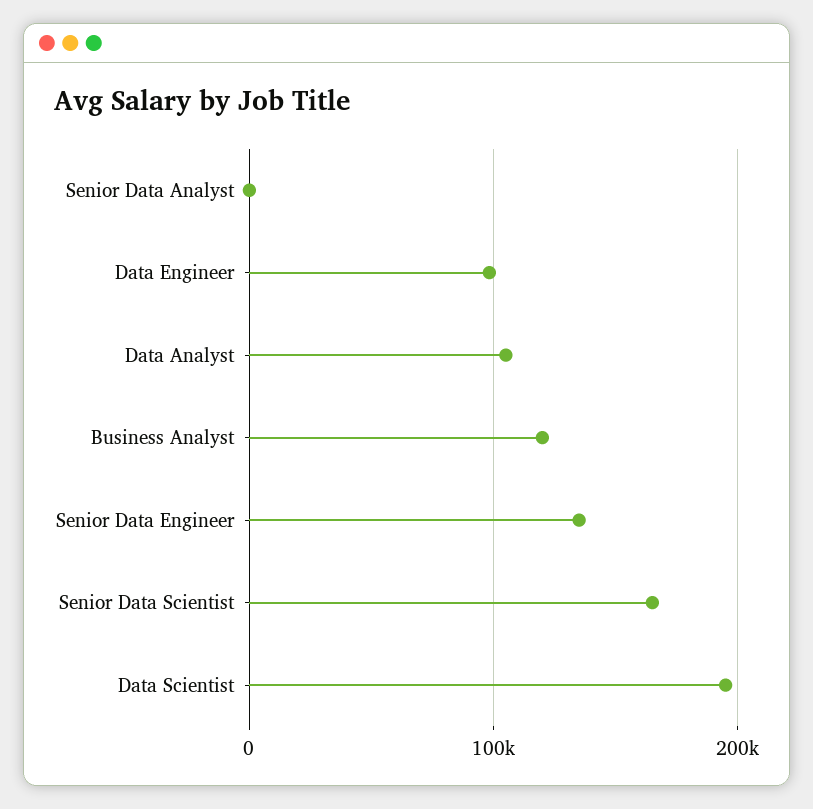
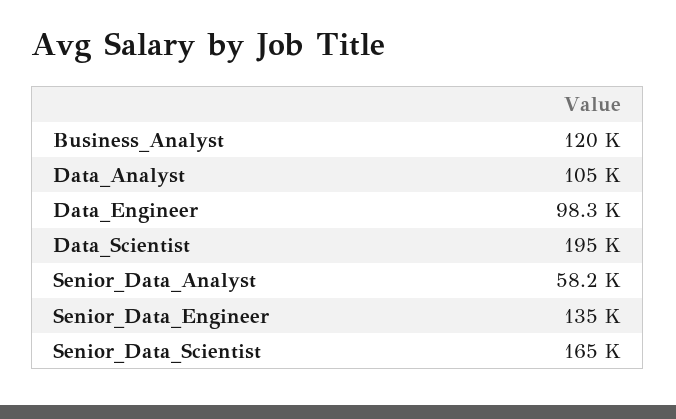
  {
-   "Senior Data Analyst": 0,
+   "Senior Data Analyst": 58200,
    "Data Engineer": 98300,
    "Data Analyst": 105000,
    "Business Analyst": 120000,
    "Senior Data Engineer": 135000,
    "Senior Data Scientist": 165000,
    "Data Scientist": 195000
  }

